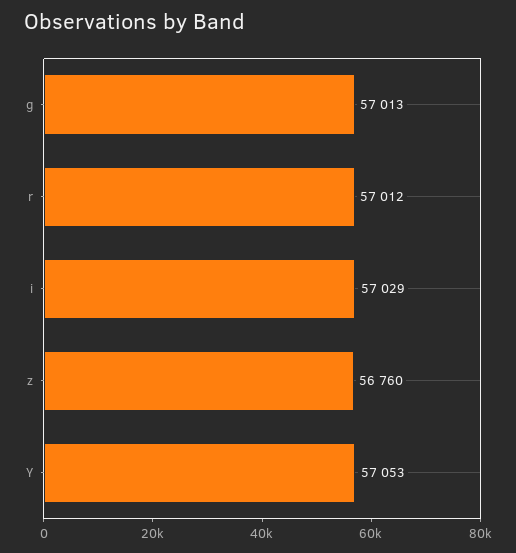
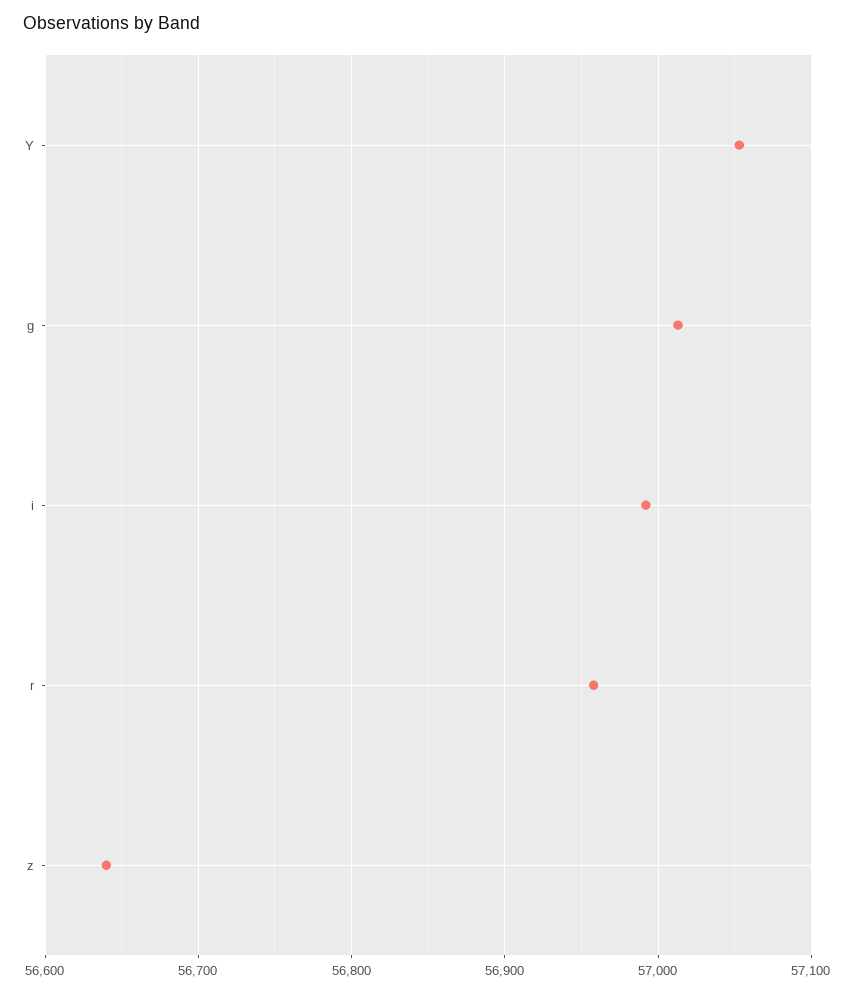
  {
    "g": 57013,
-   "r": 57012,
+   "r": 56960,
-   "i": 57029,
+   "i": 56990,
-   "z": 56760,
+   "z": 56640,
    "Y": 57053
  }

